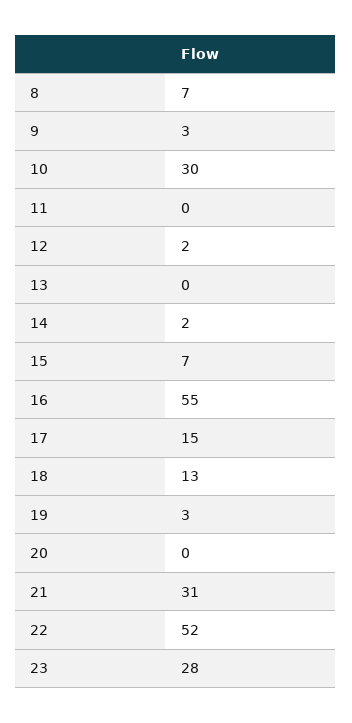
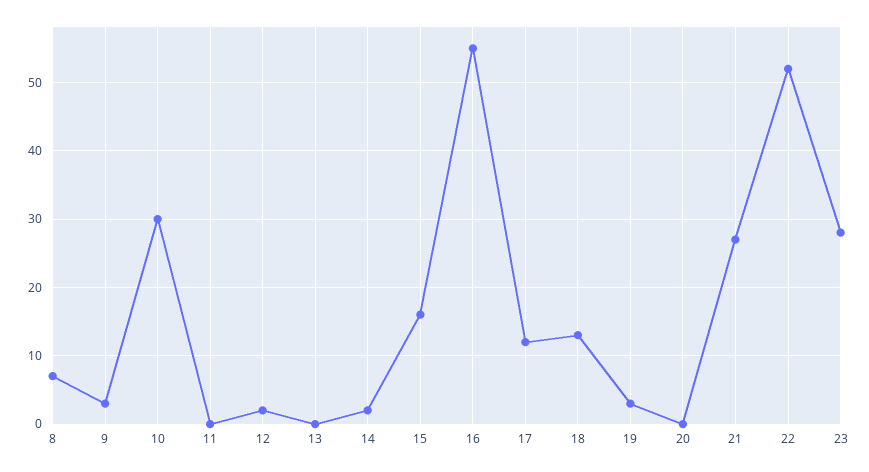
  {
    "8": 7,
    "9": 3,
    "10": 30,
    "11": 0,
    "12": 2,
    "13": 0,
    "14": 2,
-   "15": 7,
+   "15": 16,
    "16": 55,
-   "17": 15,
+   "17": 12,
    "18": 13,
    "19": 3,
    "20": 0,
-   "21": 31,
+   "21": 27,
    "22": 52,
    "23": 28
  }

